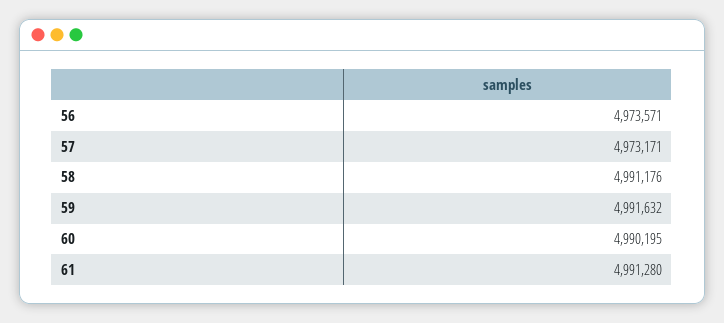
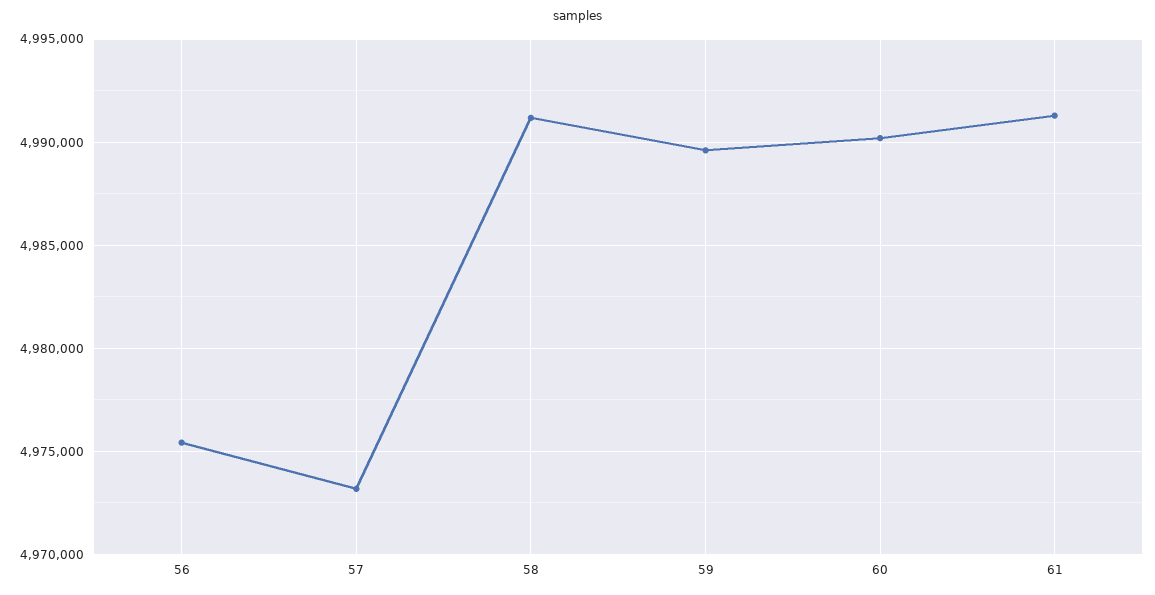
  {
-   "56": 4973571,
+   "56": 4975500,
    "57": 4973171,
    "58": 4991176,
-   "59": 4991632,
+   "59": 4989500,
    "60": 4990195,
    "61": 4991280
  }

